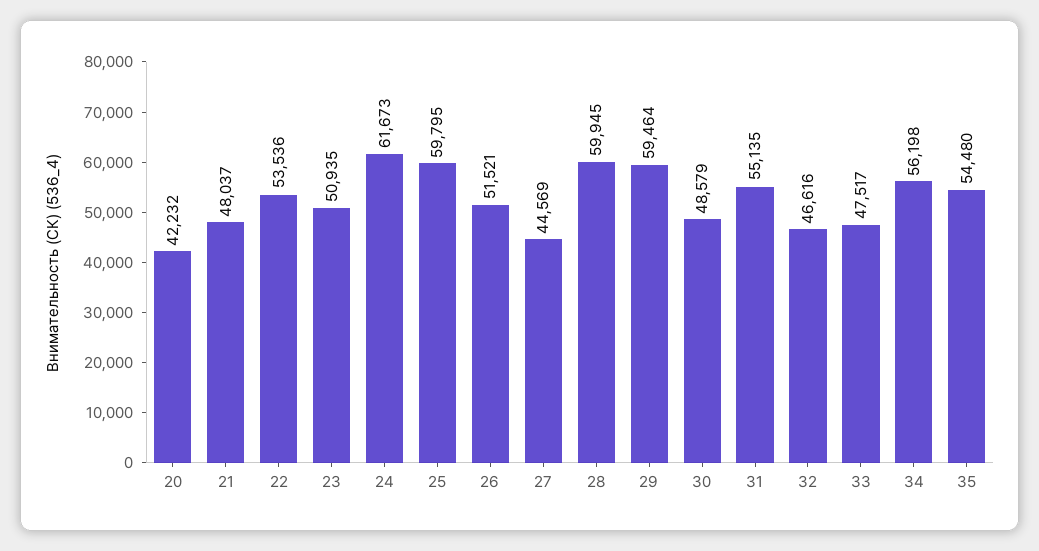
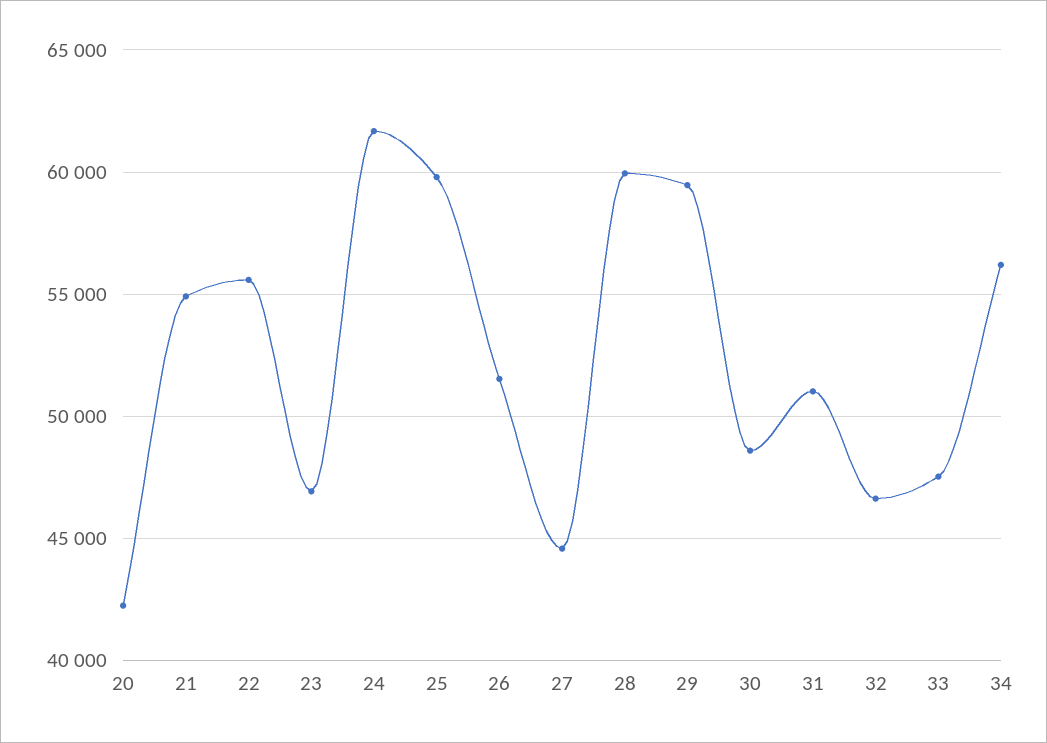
  {
    "20": 42232,
-   "21": 48037,
+   "21": 55000,
-   "22": 53536,
+   "22": 55500,
-   "23": 50935,
+   "23": 47000,
    "24": 61673,
    "25": 59795,
    "26": 51521,
    "27": 44569,
    "28": 59945,
    "29": 59464,
    "30": 48579,
-   "31": 55135,
+   "31": 51000,
    "32": 46616,
    "33": 47517,
-   "34": 56198,
+   "34": 56198
-   "35": 54480
  }

